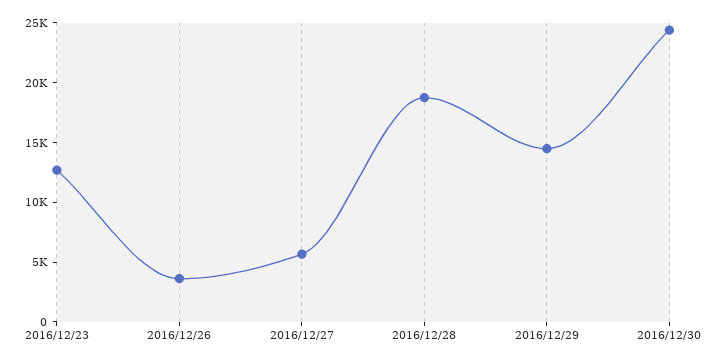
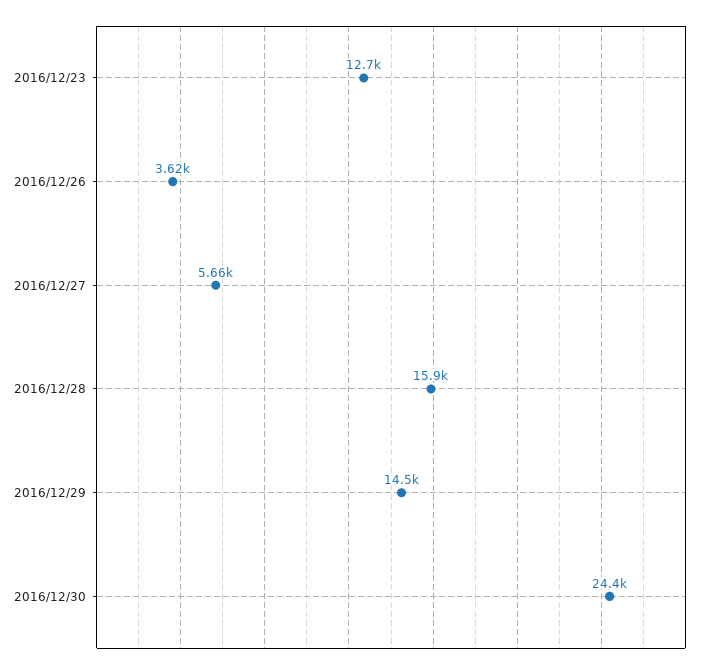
  {
    "2016/12/23": 12700,
    "2016/12/26": 3620,
    "2016/12/27": 5660,
-   "2016/12/28": 19000,
+   "2016/12/28": 15900,
    "2016/12/29": 14500,
    "2016/12/30": 24400
  }

